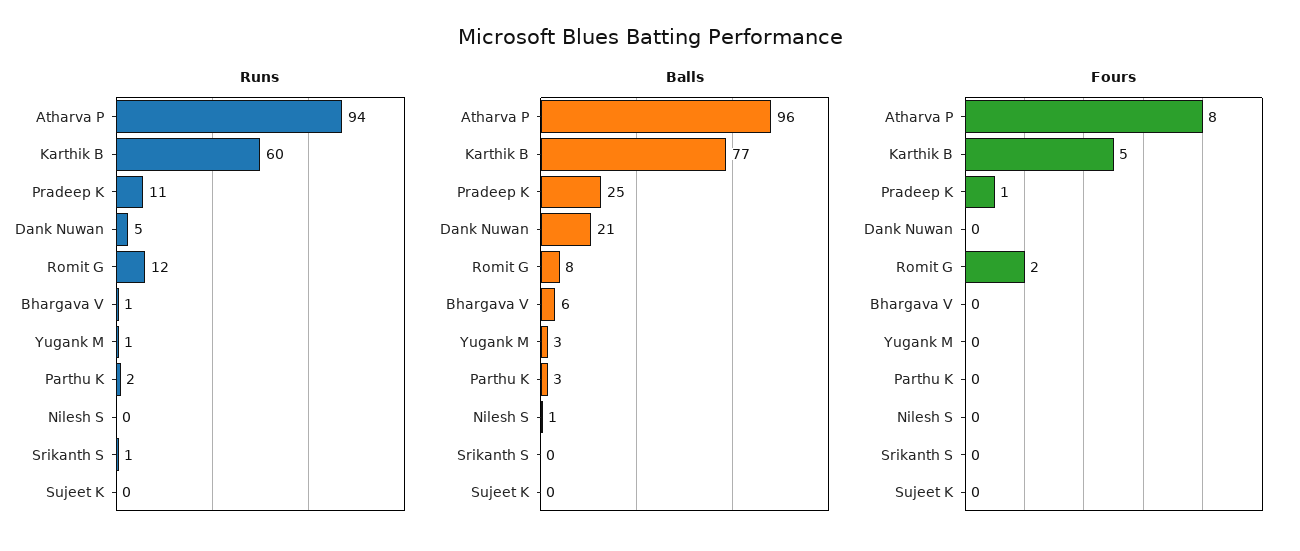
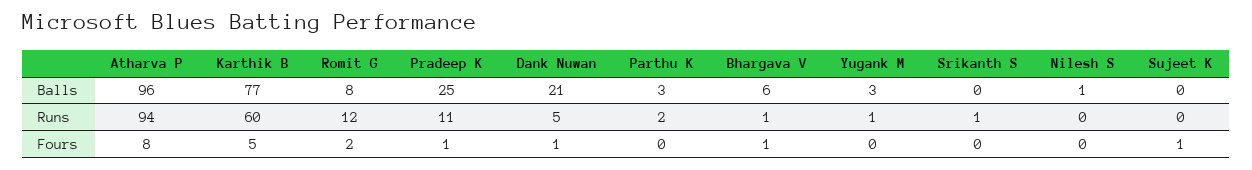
  {
    "Runs": {
      "Atharva P": 94,
      "Karthik B": 60,
      "Pradeep K": 11,
      "Dank Nuwan": 5,
      "Romit G": 12,
      "Bhargava V": 1,
      "Yugank M": 1,
      "Parthu K": 2,
      "Nilesh S": 0,
      "Srikanth S": 1,
      "Sujeet K": 0
    },
    "Balls": {
      "Atharva P": 96,
      "Karthik B": 77,
      "Pradeep K": 25,
      "Dank Nuwan": 21,
      "Romit G": 8,
      "Bhargava V": 6,
      "Yugank M": 3,
      "Parthu K": 3,
      "Nilesh S": 1,
      "Srikanth S": 0,
      "Sujeet K": 0
    },
    "Fours": {
      "Atharva P": 8,
      "Karthik B": 5,
      "Pradeep K": 1,
-     "Dank Nuwan": 0,
+     "Dank Nuwan": 1,
      "Romit G": 2,
-     "Bhargava V": 0,
+     "Bhargava V": 1,
      "Yugank M": 0,
      "Parthu K": 0,
      "Nilesh S": 0,
      "Srikanth S": 0,
-     "Sujeet K": 0
+     "Sujeet K": 1
    }
  }

